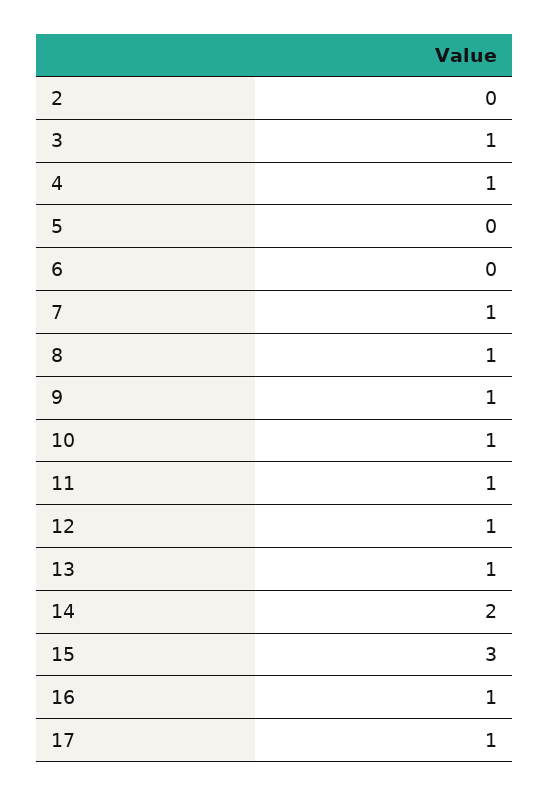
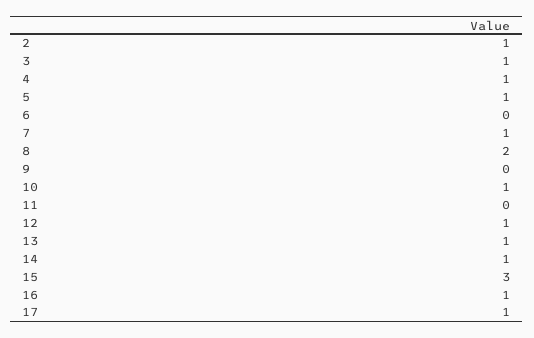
  {
-   "2": 0,
+   "2": 1,
    "3": 1,
    "4": 1,
-   "5": 0,
+   "5": 1,
    "6": 0,
    "7": 1,
-   "8": 1,
+   "8": 2,
-   "9": 1,
+   "9": 0,
    "10": 1,
-   "11": 1,
+   "11": 0,
    "12": 1,
    "13": 1,
-   "14": 2,
+   "14": 1,
    "15": 3,
    "16": 1,
    "17": 1
  }

